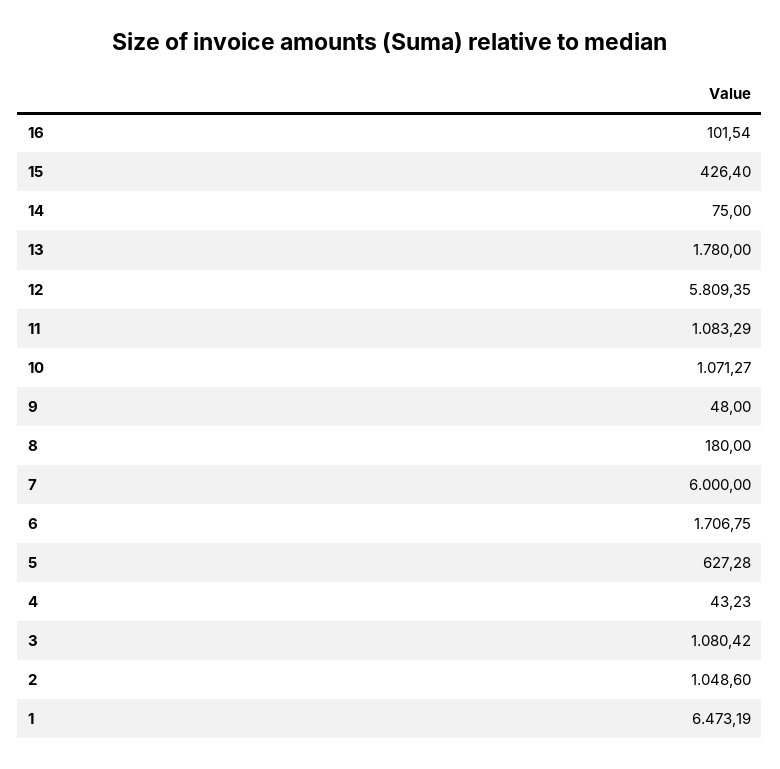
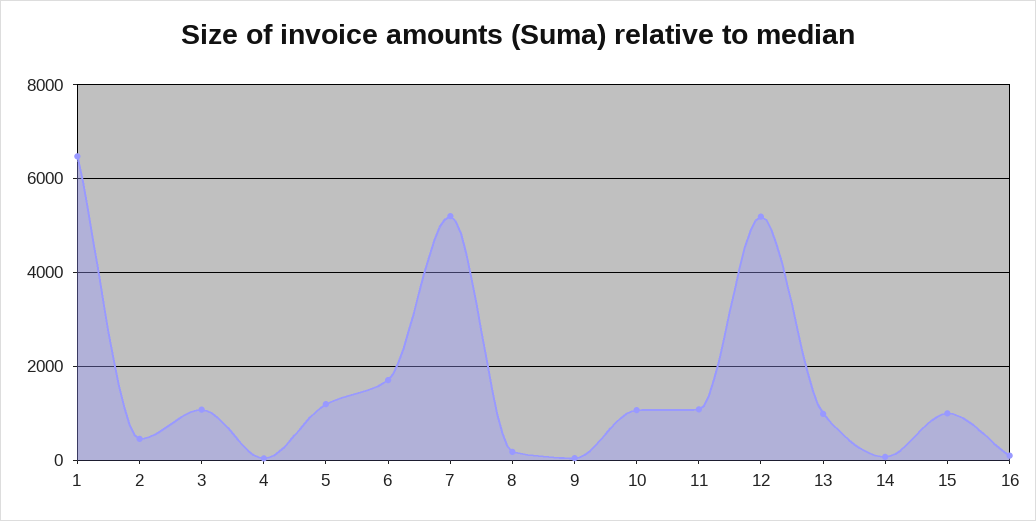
  {
    "16": 101.54,
-   "15": 426.4,
+   "15": 1000,
    "14": 75,
-   "13": 1780,
+   "13": 1000,
-   "12": 5809.35,
+   "12": 5200,
    "11": 1083.29,
    "10": 1071.27,
    "9": 48,
    "8": 180,
-   "7": 6000,
+   "7": 5200,
    "6": 1706.75,
-   "5": 627.28,
+   "5": 1200,
    "4": 43.23,
    "3": 1080.42,
-   "2": 1048.6,
+   "2": 400,
    "1": 6473.19
  }

